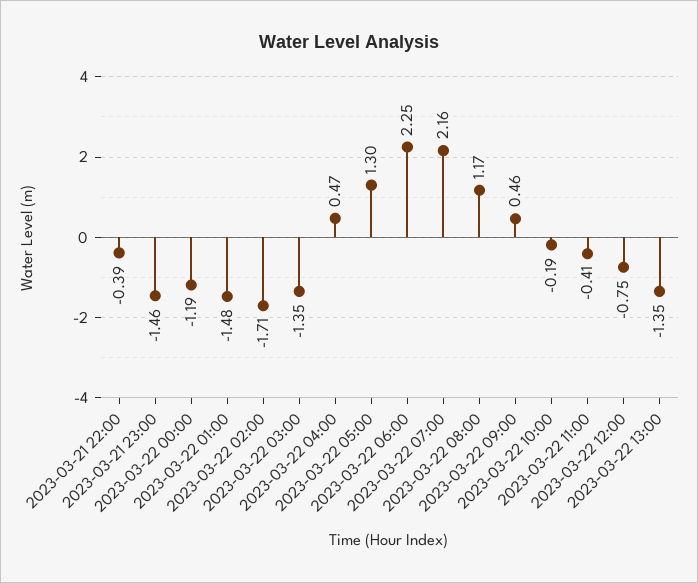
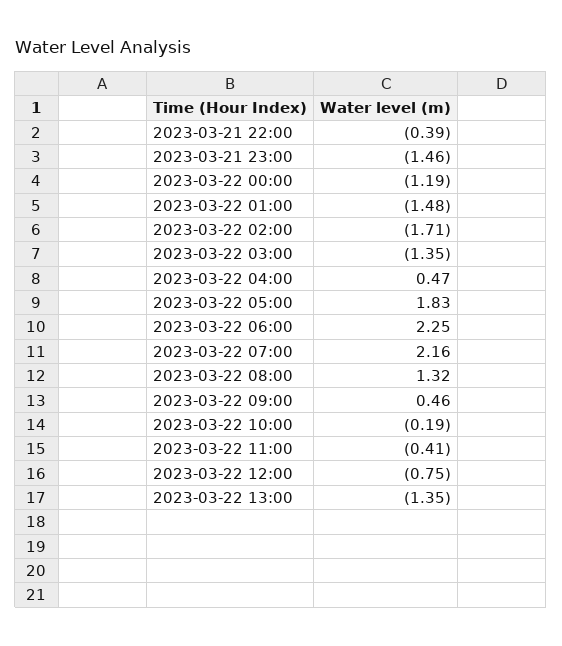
  {
    "2023-03-21 22:00": -0.39,
    "2023-03-21 23:00": -1.46,
    "2023-03-22 00:00": -1.19,
    "2023-03-22 01:00": -1.48,
    "2023-03-22 02:00": -1.71,
    "2023-03-22 03:00": -1.35,
    "2023-03-22 04:00": 0.47,
-   "2023-03-22 05:00": 1.3,
+   "2023-03-22 05:00": 1.83,
    "2023-03-22 06:00": 2.25,
    "2023-03-22 07:00": 2.16,
-   "2023-03-22 08:00": 1.17,
+   "2023-03-22 08:00": 1.32,
    "2023-03-22 09:00": 0.46,
    "2023-03-22 10:00": -0.19,
    "2023-03-22 11:00": -0.41,
    "2023-03-22 12:00": -0.75,
    "2023-03-22 13:00": -1.35
  }

